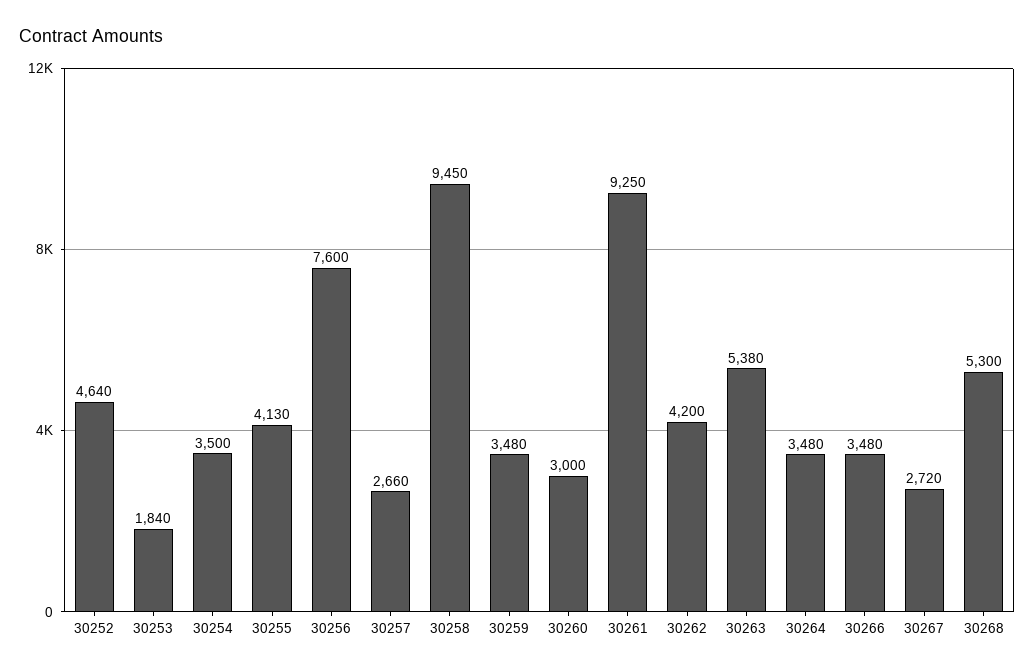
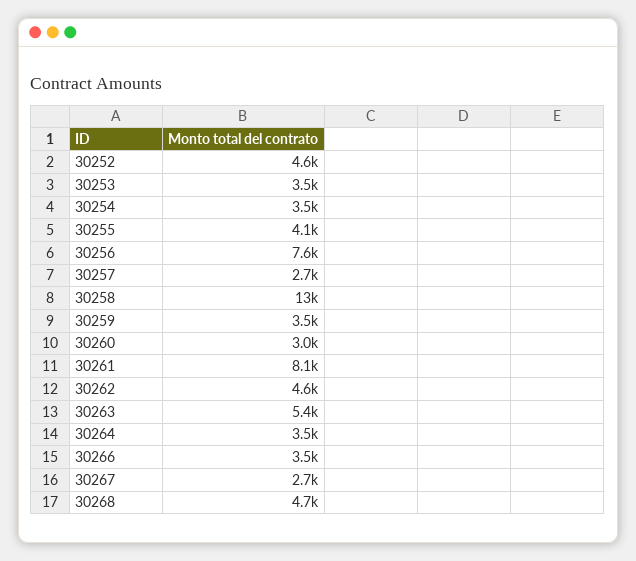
  {
    "30252": 4640,
-   "30253": 1840,
+   "30253": 3500,
    "30254": 3500,
    "30255": 4130,
    "30256": 7600,
    "30257": 2660,
-   "30258": 9450,
+   "30258": 13000,
    "30259": 3480,
    "30260": 3000,
-   "30261": 9250,
+   "30261": 8100,
-   "30262": 4200,
+   "30262": 4600,
    "30263": 5380,
    "30264": 3480,
    "30266": 3480,
    "30267": 2720,
-   "30268": 5300
+   "30268": 4700
  }

